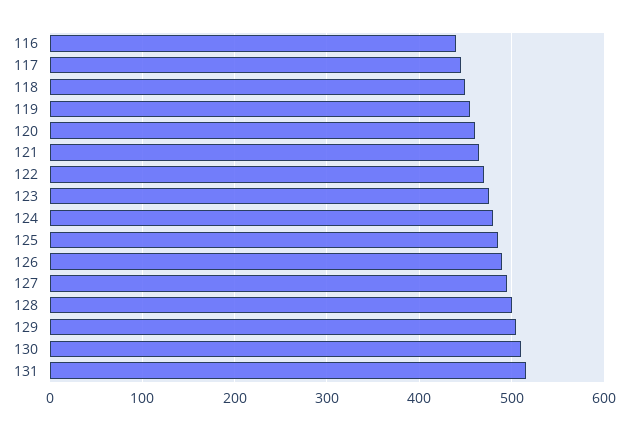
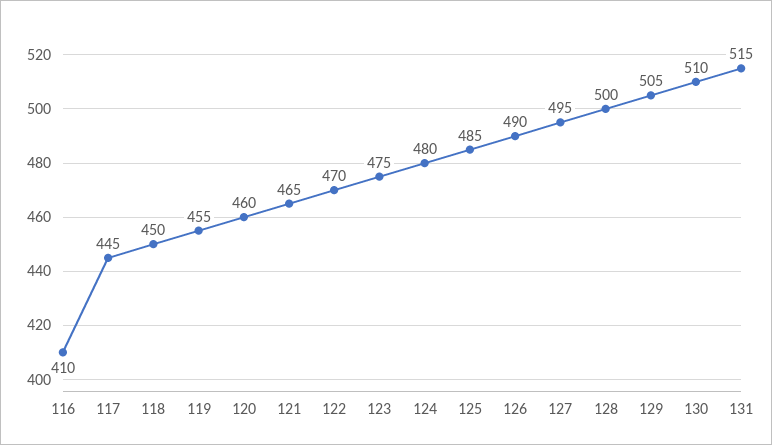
  {
-   "116": 440,
+   "116": 410,
    "117": 445,
    "118": 450,
    "119": 455,
    "120": 460,
    "121": 465,
    "122": 470,
    "123": 475,
    "124": 480,
    "125": 485,
    "126": 490,
    "127": 495,
    "128": 500,
    "129": 505,
    "130": 510,
    "131": 515
  }

